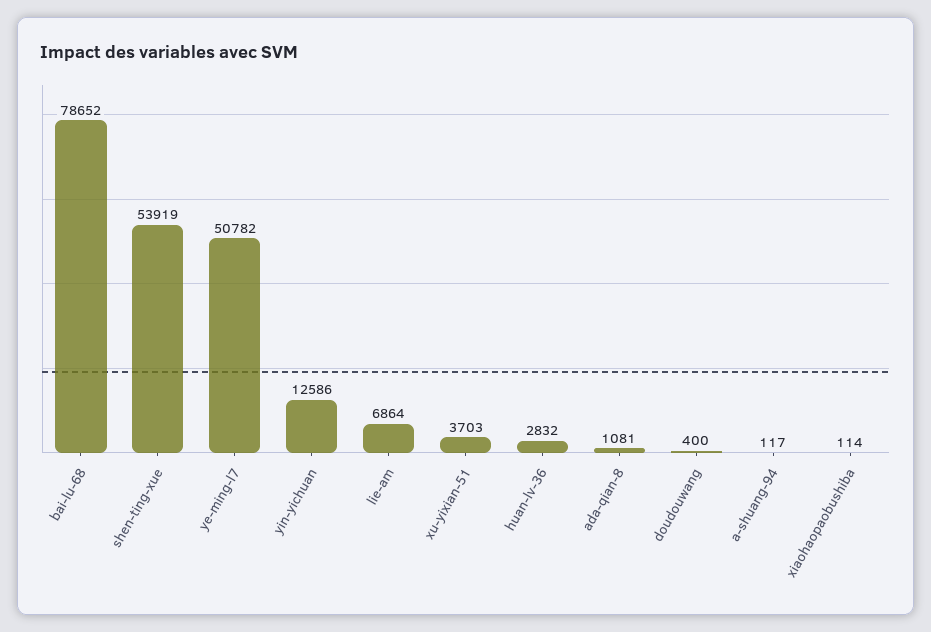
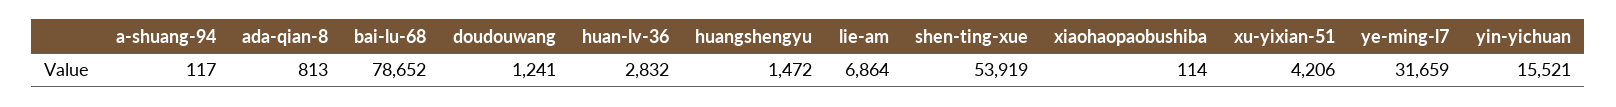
  {
    "bai-lu-68": 78652,
    "shen-ting-xue": 53919,
-   "ye-ming-l7": 50782,
+   "ye-ming-l7": 31659,
-   "yin-yichuan": 12586,
+   "yin-yichuan": 15521,
    "lie-am": 6864,
-   "xu-yixian-51": 3703,
+   "xu-yixian-51": 4206,
    "huan-lv-36": 2832,
-   "ada-qian-8": 1081,
+   "ada-qian-8": 813,
-   "doudouwang": 400,
+   "doudouwang": 1241,
    "a-shuang-94": 117,
-   "xiaohaopaobushiba": 114
+   "xiaohaopaobushiba": 114,
+   "huangshengyu": 1472
  }

